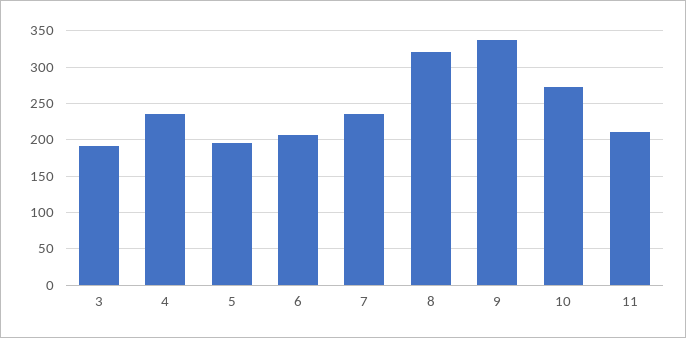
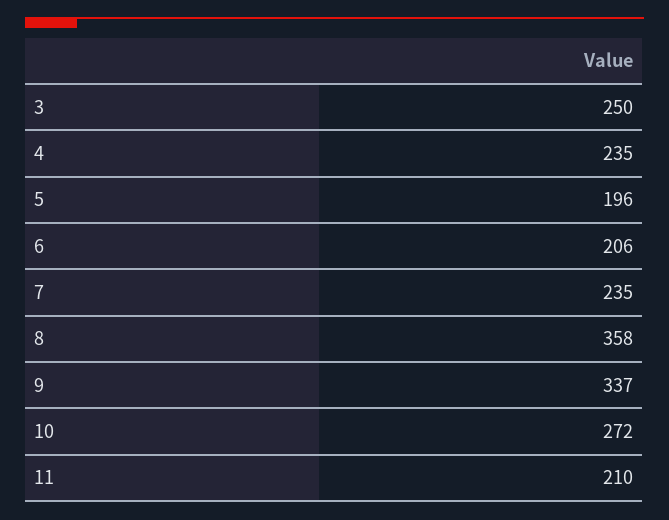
  {
-   "3": 190,
+   "3": 250,
    "4": 235,
    "5": 196,
    "6": 206,
    "7": 235,
-   "8": 320,
+   "8": 358,
    "9": 337,
    "10": 272,
    "11": 210
  }

